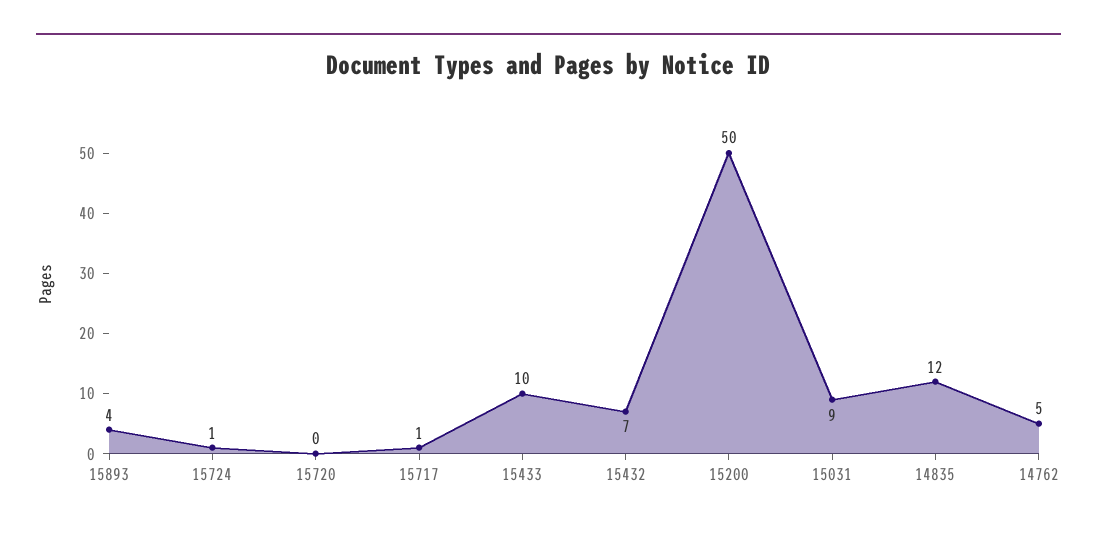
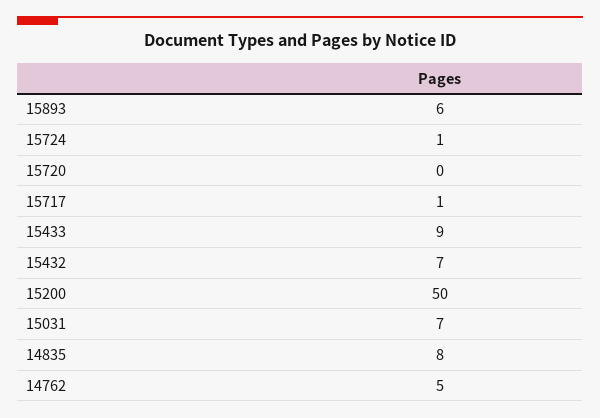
  {
-   "15893": 4,
+   "15893": 6,
    "15724": 1,
    "15720": 0,
    "15717": 1,
-   "15433": 10,
+   "15433": 9,
    "15432": 7,
    "15200": 50,
-   "15031": 9,
+   "15031": 7,
-   "14835": 12,
+   "14835": 8,
    "14762": 5
  }

